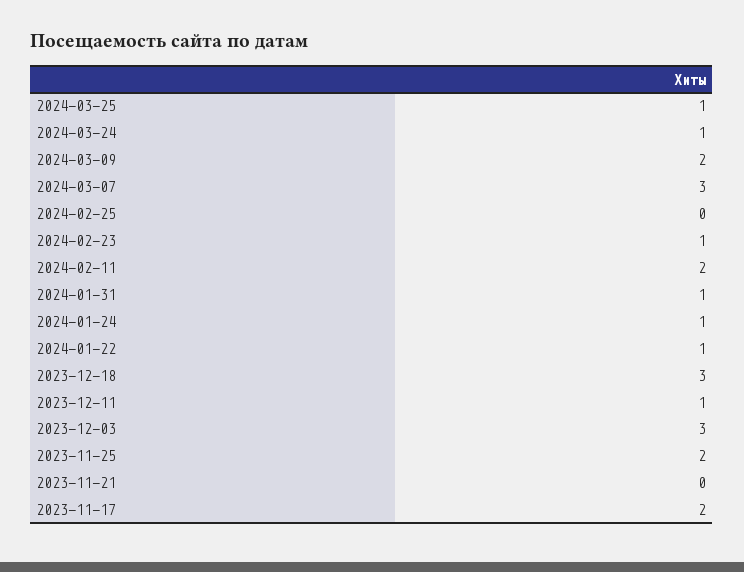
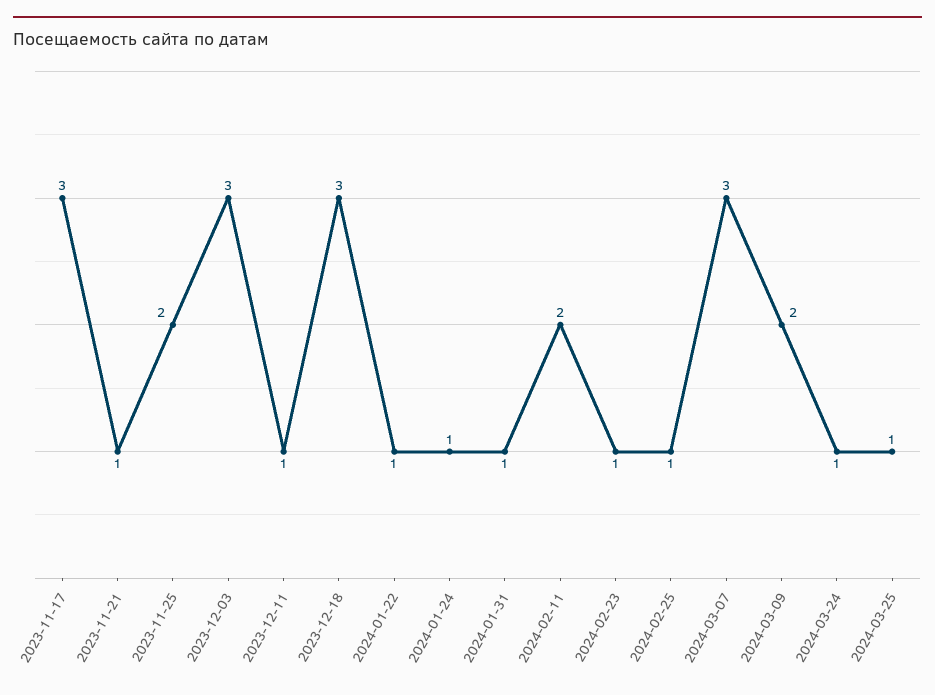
  {
    "2024-03-25": 1,
    "2024-03-24": 1,
    "2024-03-09": 2,
    "2024-03-07": 3,
-   "2024-02-25": 0,
+   "2024-02-25": 1,
    "2024-02-23": 1,
    "2024-02-11": 2,
    "2024-01-31": 1,
    "2024-01-24": 1,
    "2024-01-22": 1,
    "2023-12-18": 3,
    "2023-12-11": 1,
    "2023-12-03": 3,
    "2023-11-25": 2,
-   "2023-11-21": 0,
+   "2023-11-21": 1,
-   "2023-11-17": 2
+   "2023-11-17": 3
  }

